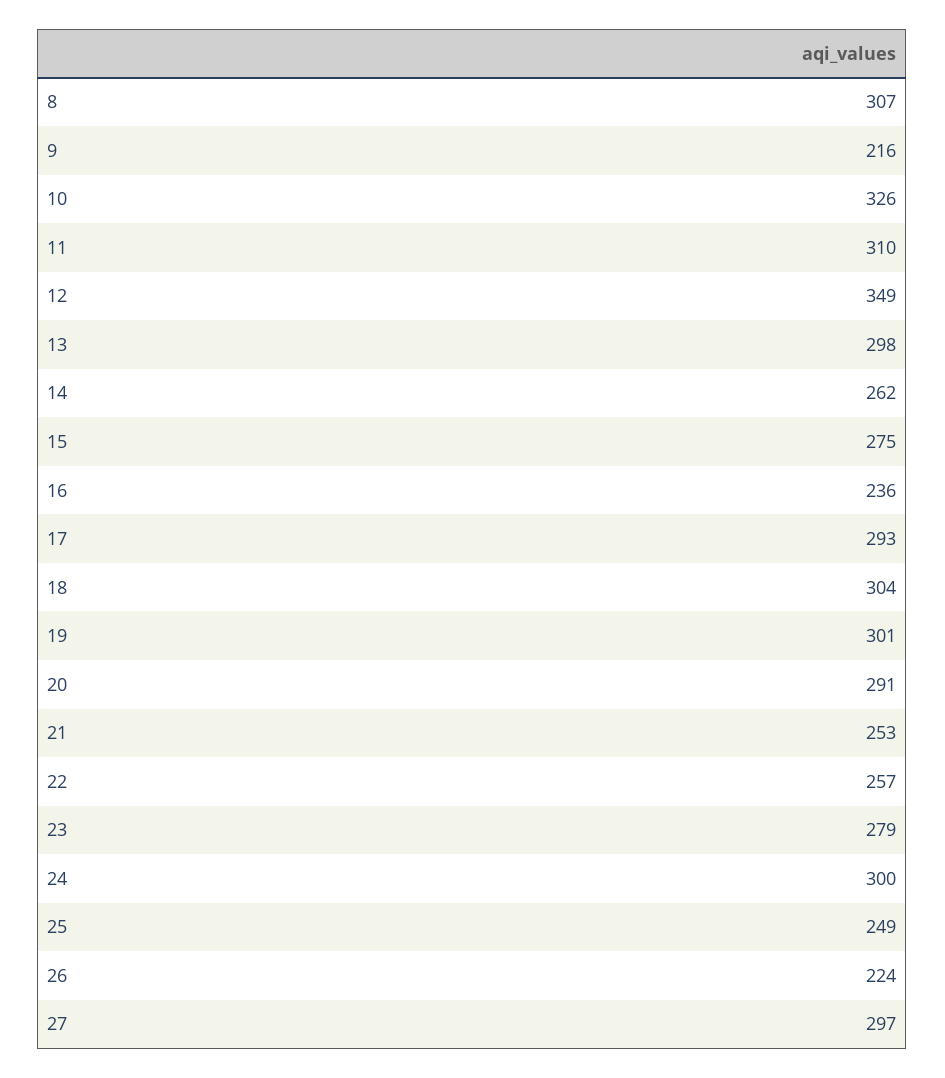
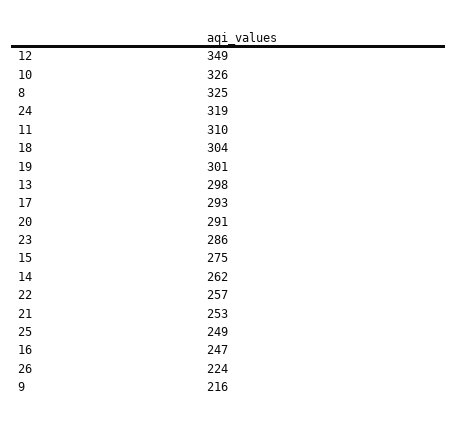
  {
-   "8": 307,
+   "8": 325,
    "9": 216,
    "10": 326,
    "11": 310,
    "12": 349,
    "13": 298,
    "14": 262,
    "15": 275,
-   "16": 236,
+   "16": 247,
    "17": 293,
    "18": 304,
    "19": 301,
    "20": 291,
    "21": 253,
    "22": 257,
-   "23": 279,
+   "23": 286,
-   "24": 300,
+   "24": 319,
    "25": 249,
-   "26": 224,
+   "26": 224
-   "27": 297
  }

